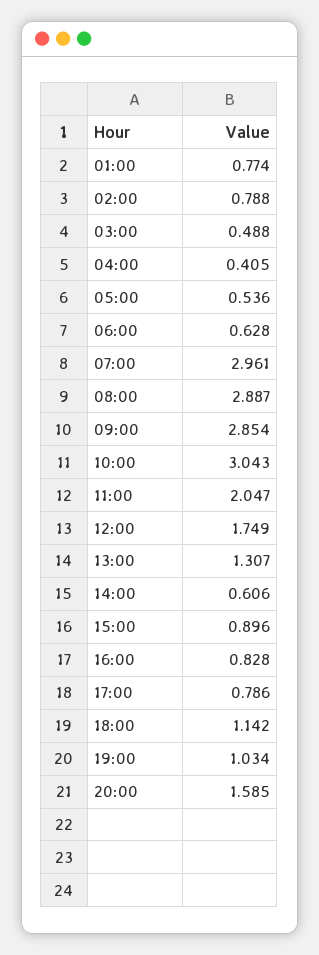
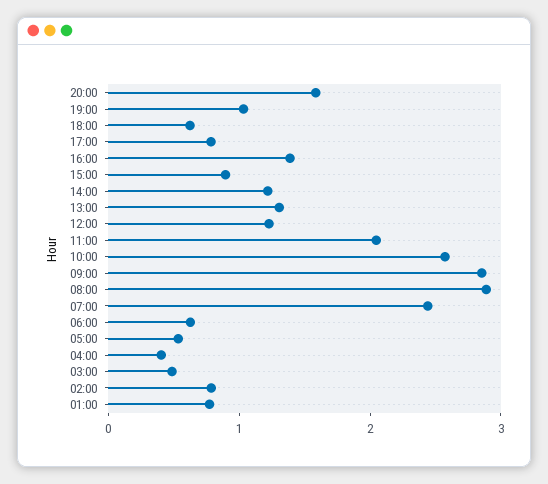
  {
    "01:00": 0.774,
    "02:00": 0.788,
    "03:00": 0.488,
    "04:00": 0.405,
    "05:00": 0.536,
    "06:00": 0.628,
-   "07:00": 2.961,
+   "07:00": 2.4,
    "08:00": 2.887,
    "09:00": 2.854,
-   "10:00": 3.043,
+   "10:00": 2.6,
    "11:00": 2.047,
-   "12:00": 1.749,
+   "12:00": 1.2,
    "13:00": 1.307,
-   "14:00": 0.606,
+   "14:00": 1.2,
    "15:00": 0.896,
-   "16:00": 0.828,
+   "16:00": 1.4,
    "17:00": 0.786,
-   "18:00": 1.142,
+   "18:00": 0.6,
    "19:00": 1.034,
    "20:00": 1.585
  }

